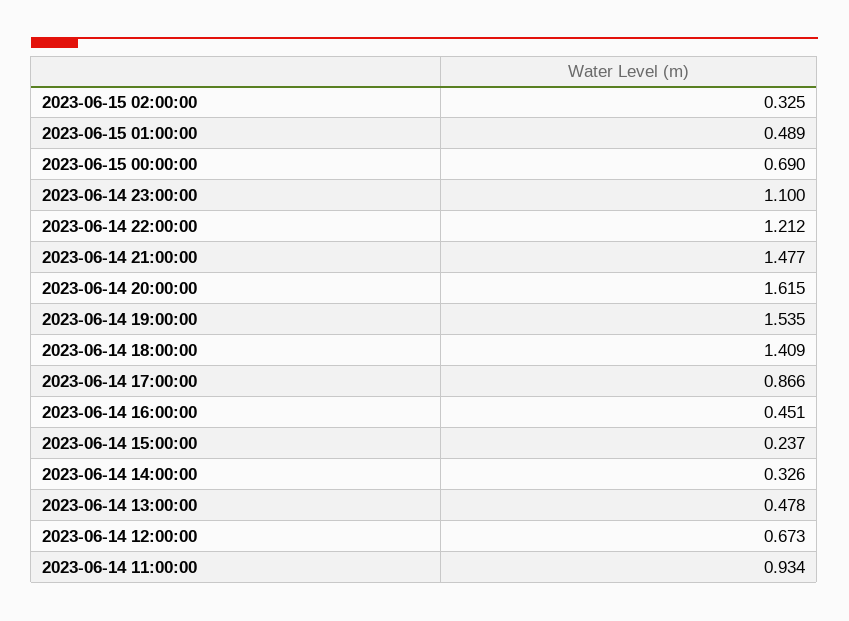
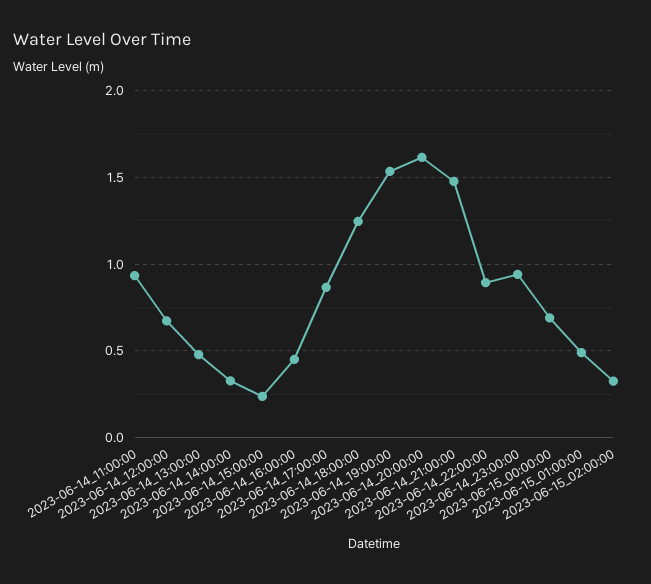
  {
    "2023-06-15 02:00:00": 0.325,
    "2023-06-15 01:00:00": 0.489,
    "2023-06-15 00:00:00": 0.69,
-   "2023-06-14 23:00:00": 1.1,
+   "2023-06-14 23:00:00": 0.95,
-   "2023-06-14 22:00:00": 1.212,
+   "2023-06-14 22:00:00": 0.9,
    "2023-06-14 21:00:00": 1.477,
    "2023-06-14 20:00:00": 1.615,
    "2023-06-14 19:00:00": 1.535,
-   "2023-06-14 18:00:00": 1.409,
+   "2023-06-14 18:00:00": 1.25,
    "2023-06-14 17:00:00": 0.866,
    "2023-06-14 16:00:00": 0.451,
    "2023-06-14 15:00:00": 0.237,
    "2023-06-14 14:00:00": 0.326,
    "2023-06-14 13:00:00": 0.478,
    "2023-06-14 12:00:00": 0.673,
    "2023-06-14 11:00:00": 0.934
  }

